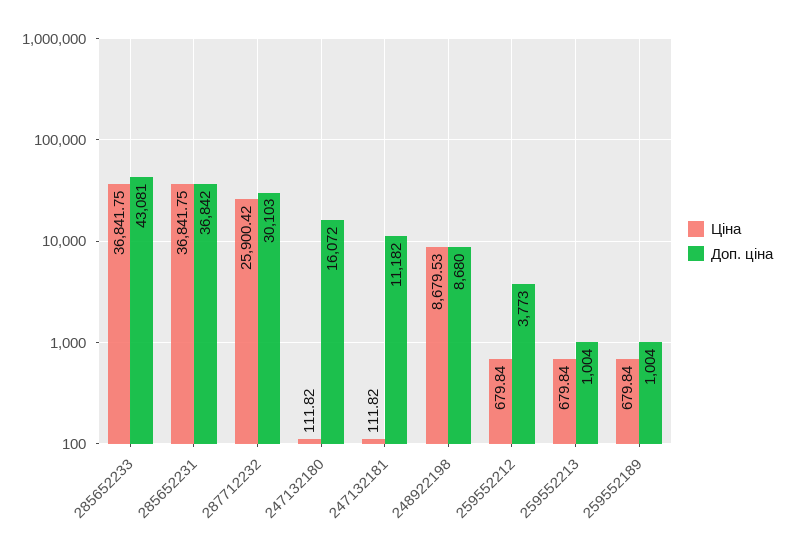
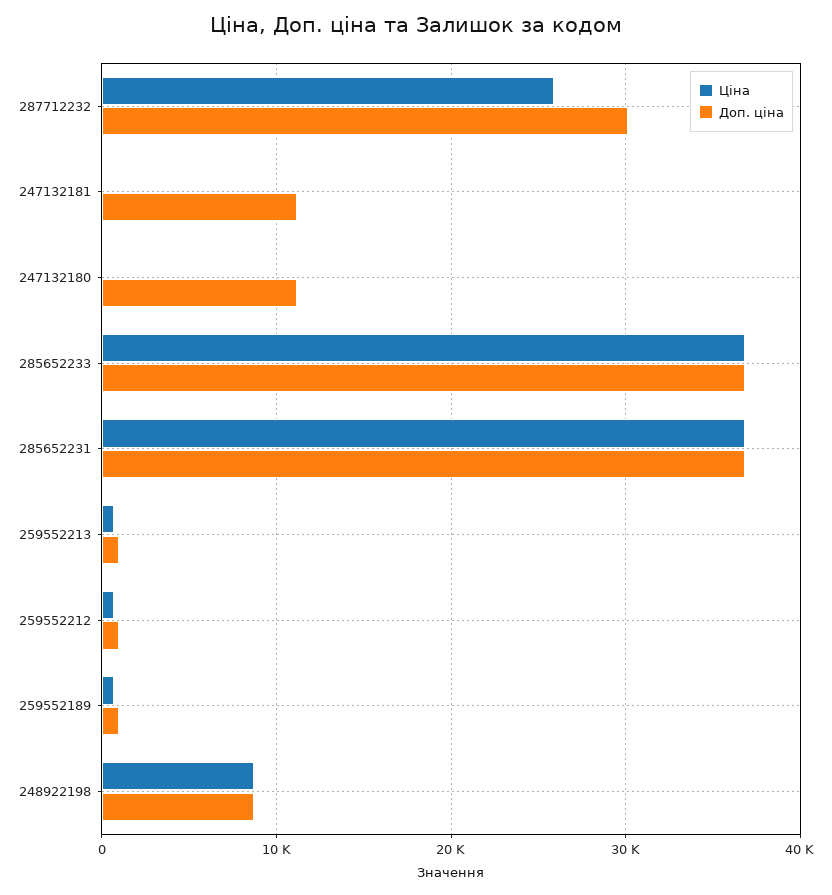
  {
    "Ціна": {
      "285652233": 36841.75,
      "285652231": 36841.75,
      "287712232": 25900.42,
      "247132180": 111.82,
      "247132181": 111.82,
      "248922198": 8679.53,
      "259552212": 679.84,
      "259552213": 679.84,
      "259552189": 679.84
    },
    "Доп. ціна": {
-     "285652233": 43081,
+     "285652233": 37000,
      "285652231": 36842,
      "287712232": 30103,
-     "247132180": 16072,
+     "247132180": 11000,
      "247132181": 11182,
      "248922198": 8680,
-     "259552212": 3773,
+     "259552212": 1000,
      "259552213": 1004,
      "259552189": 1004
    }
  }

